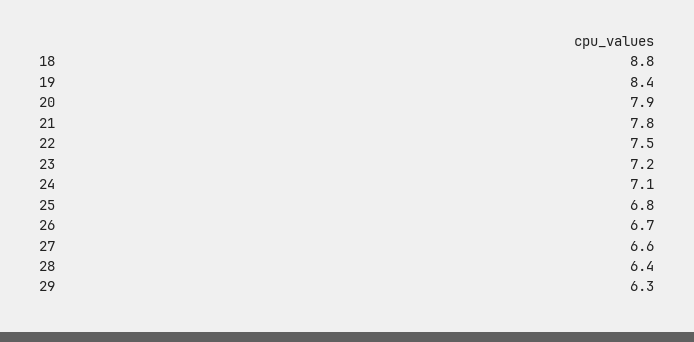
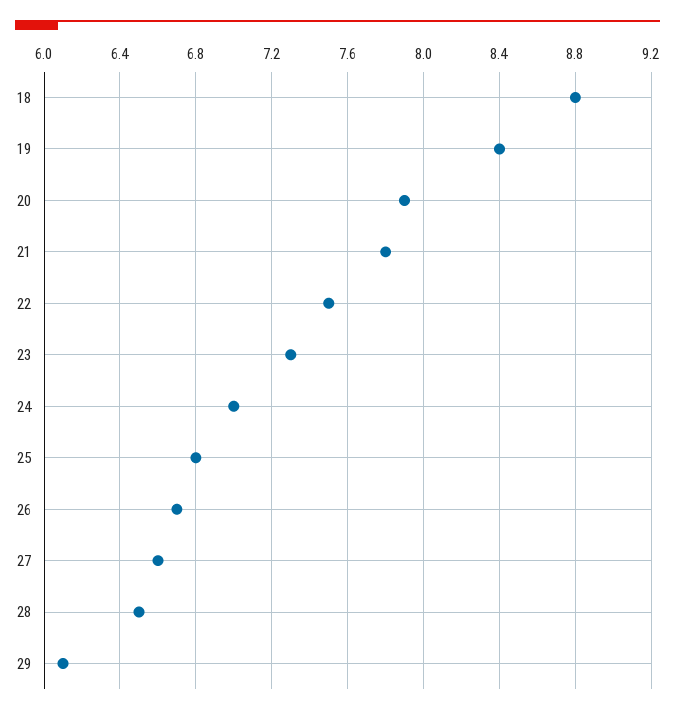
  {
    "18": 8.8,
    "19": 8.4,
    "20": 7.9,
    "21": 7.8,
    "22": 7.5,
-   "23": 7.2,
+   "23": 7.3,
-   "24": 7.1,
+   "24": 7,
    "25": 6.8,
    "26": 6.7,
    "27": 6.6,
-   "28": 6.4,
+   "28": 6.5,
-   "29": 6.3
+   "29": 6.1
  }

